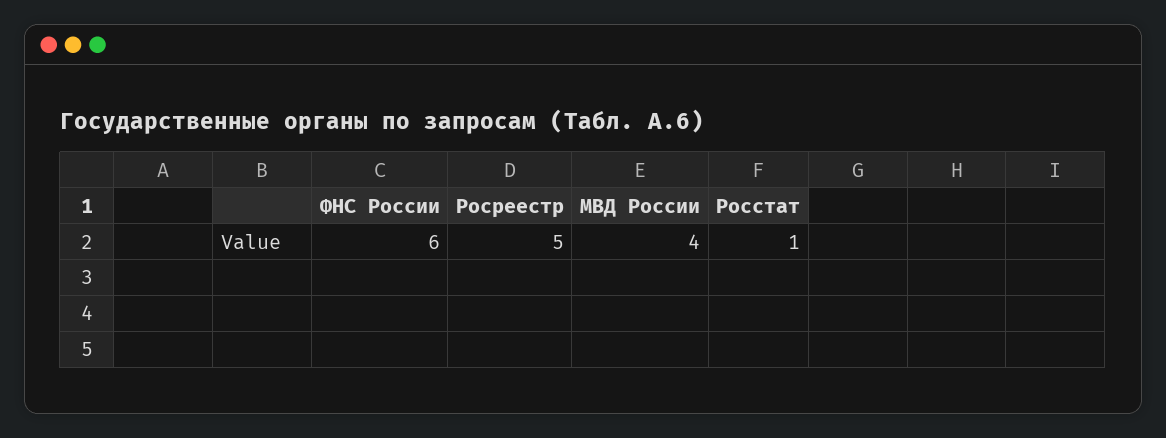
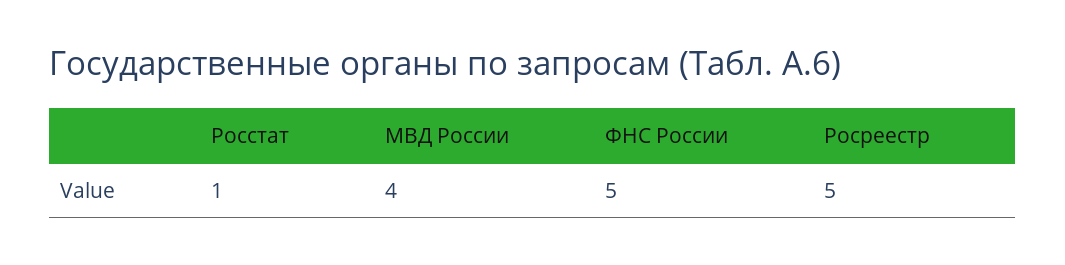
  {
-   "ФНС России": 6,
+   "ФНС России": 5,
    "Росреестр": 5,
    "МВД России": 4,
    "Росстат": 1
  }

